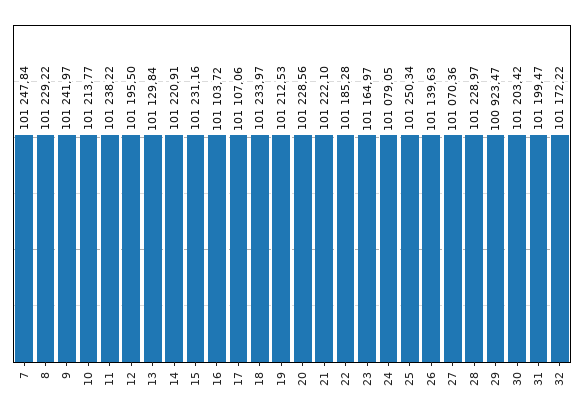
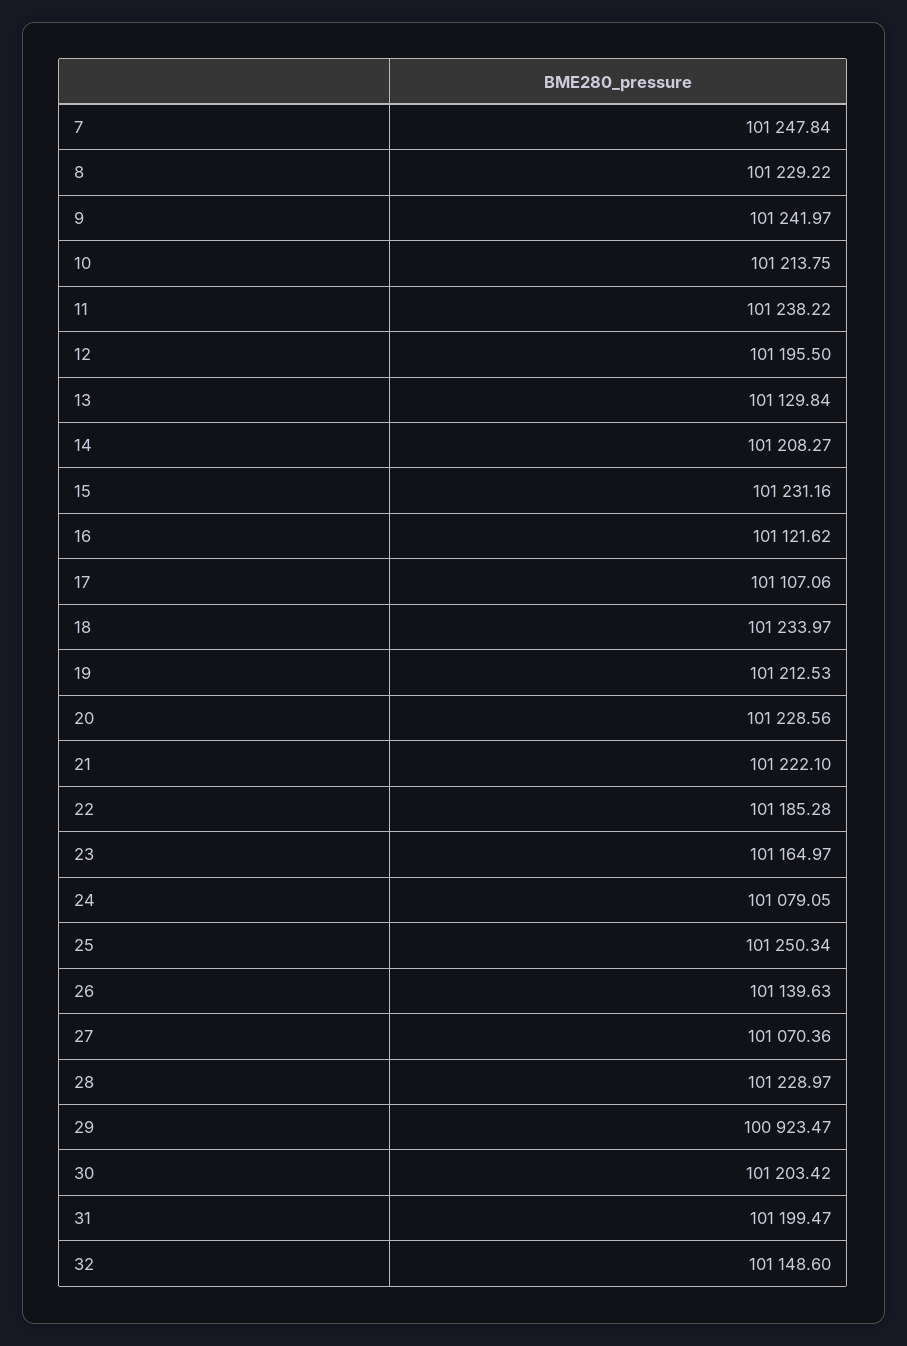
  {
    "7": 101247.84,
    "8": 101229.22,
    "9": 101241.97,
-   "10": 101213.77,
+   "10": 101213.75,
    "11": 101238.22,
    "12": 101195.5,
    "13": 101129.84,
-   "14": 101220.91,
+   "14": 101208.27,
    "15": 101231.16,
-   "16": 101103.72,
+   "16": 101121.62,
    "17": 101107.06,
    "18": 101233.97,
    "19": 101212.53,
    "20": 101228.56,
    "21": 101222.1,
    "22": 101185.28,
    "23": 101164.97,
    "24": 101079.05,
    "25": 101250.34,
    "26": 101139.63,
    "27": 101070.36,
    "28": 101228.97,
    "29": 100923.47,
    "30": 101203.42,
    "31": 101199.47,
-   "32": 101172.22
+   "32": 101148.6
  }

